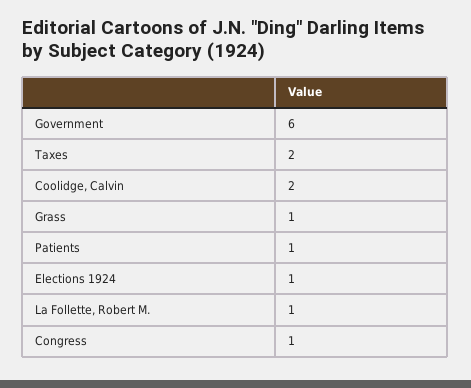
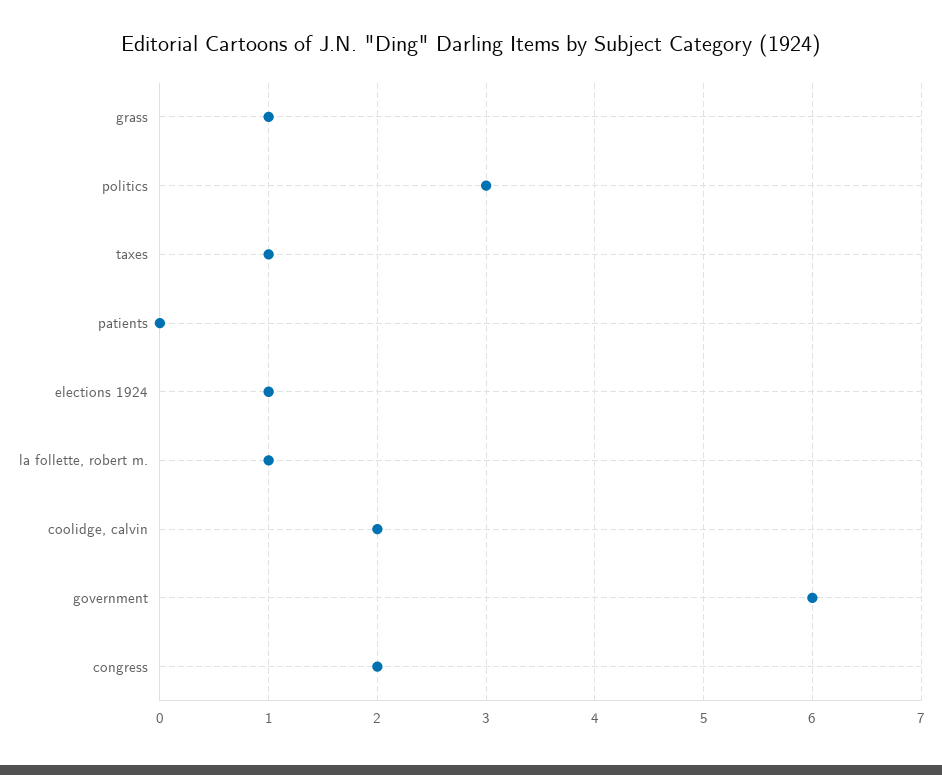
  {
    "Government": 6,
-   "Taxes": 2,
+   "Taxes": 1,
    "Coolidge, Calvin": 2,
    "Grass": 1,
-   "Patients": 1,
+   "Patients": 0,
    "Elections 1924": 1,
    "La Follette, Robert M.": 1,
-   "Congress": 1
+   "Congress": 2,
+   "politics": 3
  }

